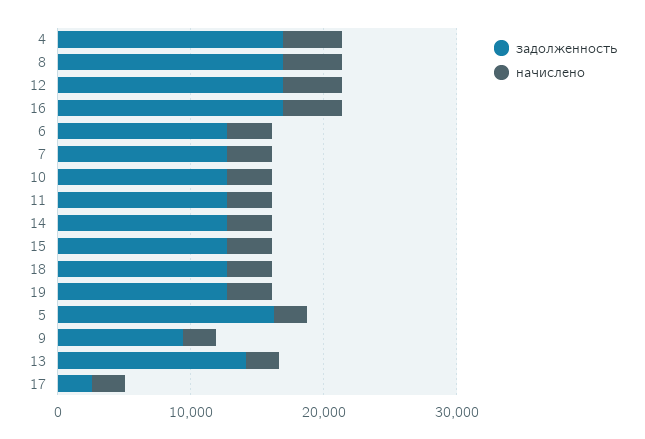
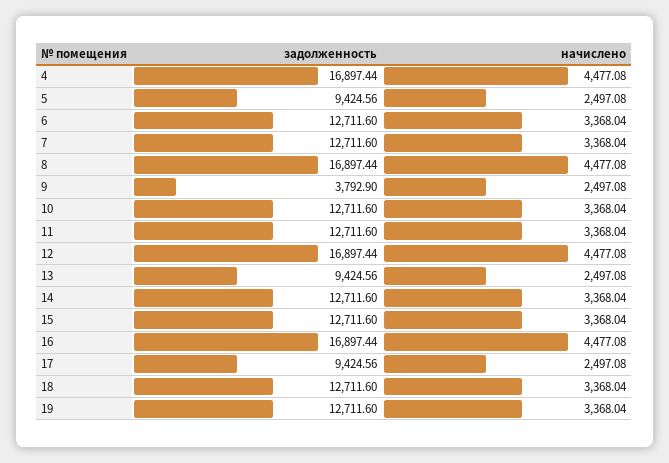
  {
    "задолженность": {
      "4": 16897.44,
      "8": 16897.44,
      "12": 16897.44,
      "16": 16897.44,
      "6": 12711.6,
      "7": 12711.6,
      "10": 12711.6,
      "11": 12711.6,
      "14": 12711.6,
      "15": 12711.6,
      "18": 12711.6,
      "19": 12711.6,
-     "5": 16000,
+     "5": 9424.56,
-     "9": 10000,
+     "9": 3792.9,
-     "13": 14000,
+     "13": 9424.56,
-     "17": 2000
+     "17": 9424.56
    },
    "начислено": {
      "4": 4477.08,
      "8": 4477.08,
      "12": 4477.08,
      "16": 4477.08,
      "6": 3368.04,
      "7": 3368.04,
      "10": 3368.04,
      "11": 3368.04,
      "14": 3368.04,
      "15": 3368.04,
      "18": 3368.04,
      "19": 3368.04,
      "5": 2497.08,
      "9": 2497.08,
      "13": 2497.08,
      "17": 2497.08
    }
  }

